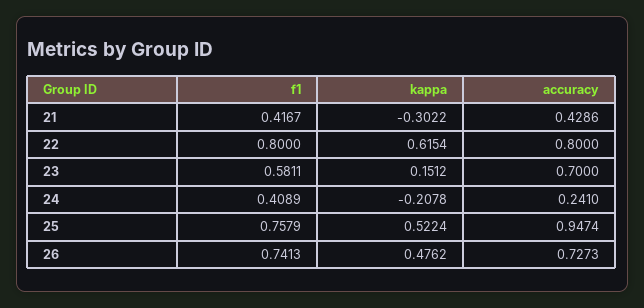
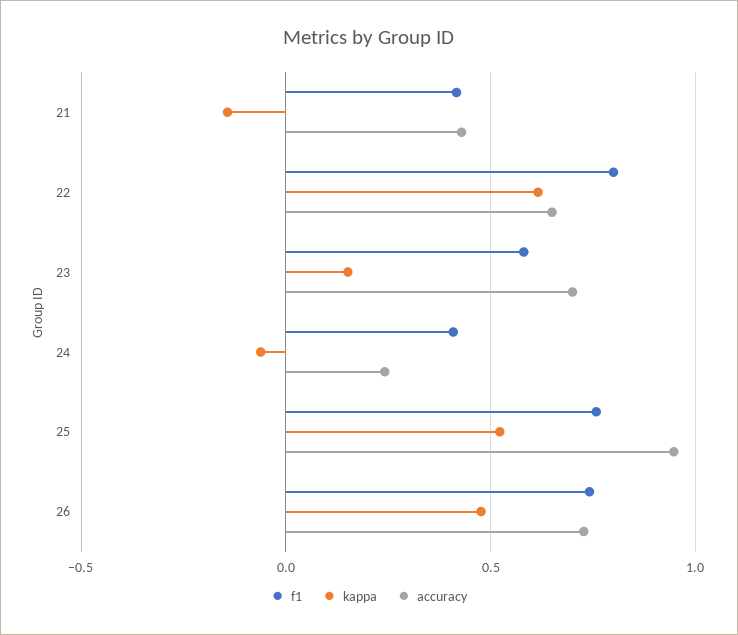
  {
    "f1": {
      "21": 0.4167,
      "22": 0.8,
      "23": 0.5811,
      "24": 0.4089,
      "25": 0.7579,
      "26": 0.7413
    },
    "kappa": {
-     "21": -0.3022,
+     "21": -0.15,
      "22": 0.6154,
      "23": 0.1512,
-     "24": -0.2078,
+     "24": -0.05,
      "25": 0.5224,
      "26": 0.4762
    },
    "accuracy": {
      "21": 0.4286,
-     "22": 0.8,
+     "22": 0.65,
      "23": 0.7,
      "24": 0.241,
      "25": 0.9474,
      "26": 0.7273
    }
  }

